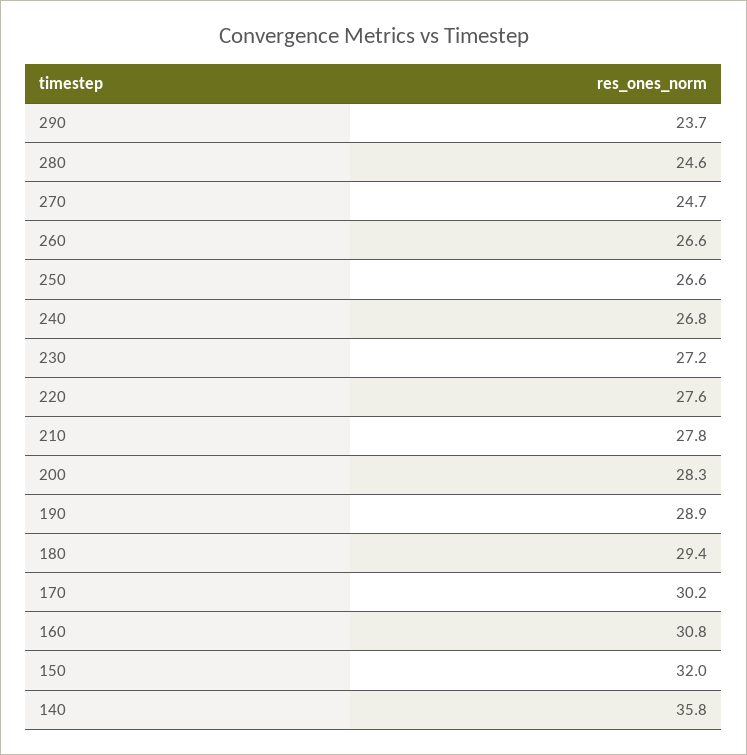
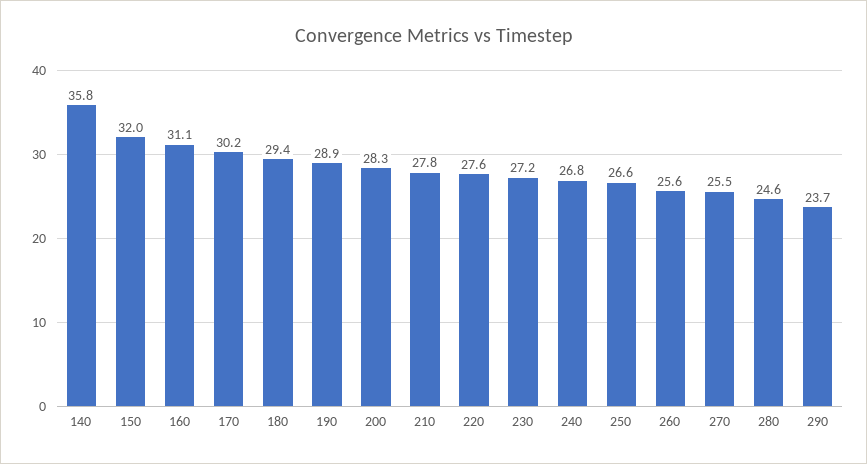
  {
    "290": 23.7,
    "280": 24.6,
-   "270": 24.7,
+   "270": 25.5,
-   "260": 26.6,
+   "260": 25.6,
    "250": 26.6,
    "240": 26.8,
    "230": 27.2,
    "220": 27.6,
    "210": 27.8,
    "200": 28.3,
    "190": 28.9,
    "180": 29.4,
    "170": 30.2,
-   "160": 30.8,
+   "160": 31.1,
    "150": 32,
    "140": 35.8
  }

